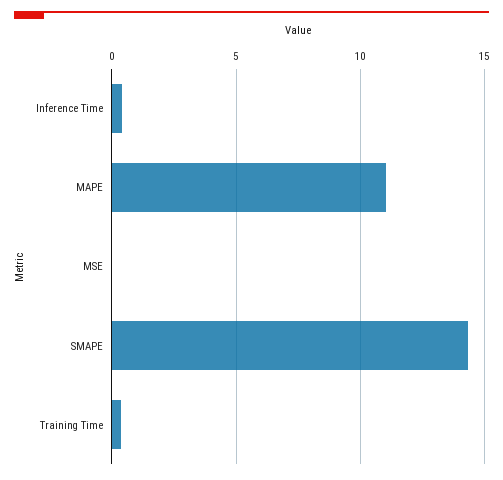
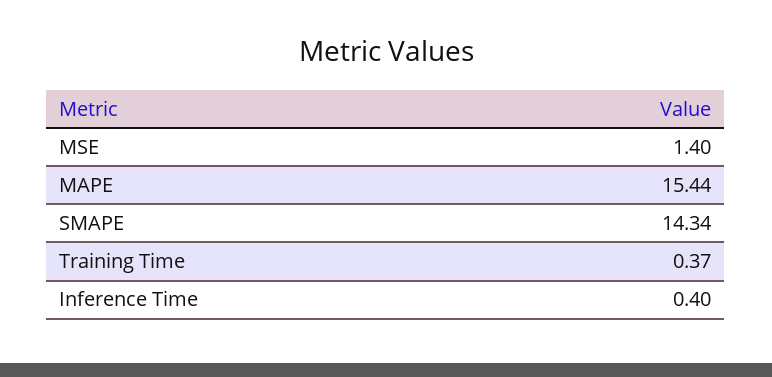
  {
    "Inference Time": 0.4,
-   "MAPE": 11,
+   "MAPE": 15.44,
-   "MSE": 0,
+   "MSE": 1.4,
    "SMAPE": 14.34,
    "Training Time": 0.37
  }

